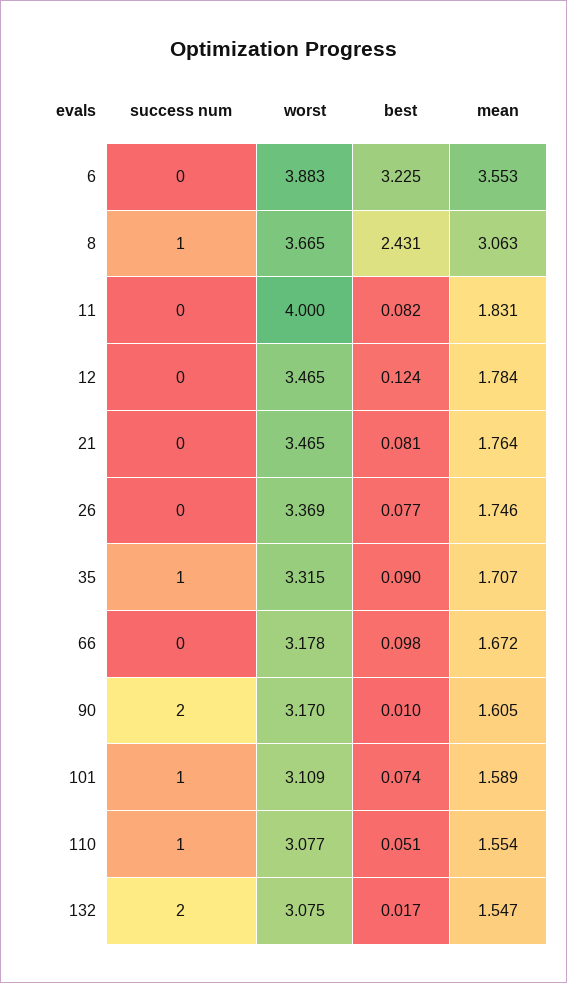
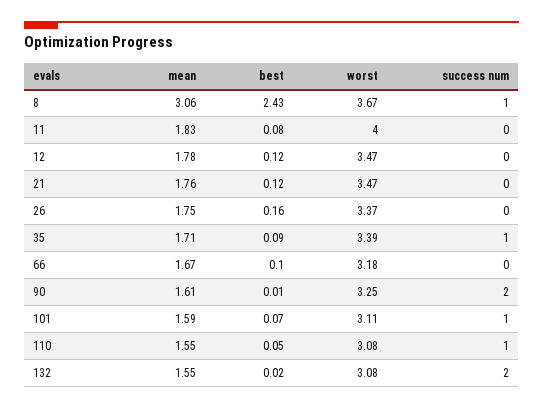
  {
    "success num": {
-     "6": 0,
      "8": 1,
      "11": 0,
      "12": 0,
      "21": 0,
      "26": 0,
      "35": 1,
      "66": 0,
      "90": 2,
      "101": 1,
      "110": 1,
      "132": 2
    },
    "worst": {
-     "6": 3.883,
      "8": 3.665,
      "11": 4,
      "12": 3.465,
      "21": 3.465,
      "26": 3.369,
-     "35": 3.315,
+     "35": 3.39,
      "66": 3.178,
-     "90": 3.17,
+     "90": 3.25,
      "101": 3.109,
      "110": 3.077,
      "132": 3.075
    },
    "best": {
-     "6": 3.225,
      "8": 2.431,
      "11": 0.082,
      "12": 0.124,
-     "21": 0.081,
+     "21": 0.12,
-     "26": 0.077,
+     "26": 0.16,
      "35": 0.09,
      "66": 0.098,
      "90": 0.01,
      "101": 0.074,
      "110": 0.051,
      "132": 0.017
    },
    "mean": {
-     "6": 3.553,
      "8": 3.063,
      "11": 1.831,
      "12": 1.784,
      "21": 1.764,
      "26": 1.746,
      "35": 1.707,
      "66": 1.672,
      "90": 1.605,
      "101": 1.589,
      "110": 1.554,
      "132": 1.547
    }
  }

